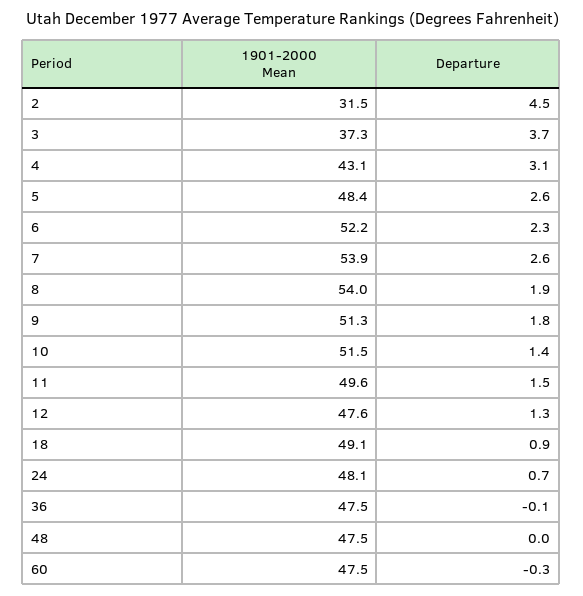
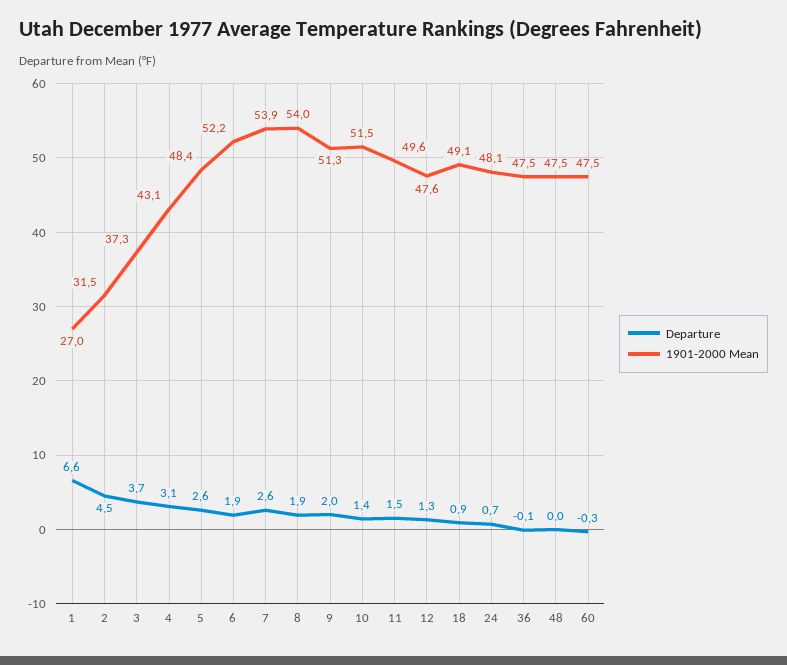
  {
    "1901-2000 Mean": {
      "2": 31.5,
      "3": 37.3,
      "4": 43.1,
      "5": 48.4,
      "6": 52.2,
      "7": 53.9,
      "8": 54,
      "9": 51.3,
      "10": 51.5,
      "11": 49.6,
      "12": 47.6,
      "18": 49.1,
      "24": 48.1,
      "36": 47.5,
      "48": 47.5,
-     "60": 47.5
+     "60": 47.5,
+     "1": 27
    },
    "Departure": {
      "2": 4.5,
      "3": 3.7,
      "4": 3.1,
      "5": 2.6,
-     "6": 2.3,
+     "6": 1.9,
      "7": 2.6,
      "8": 1.9,
-     "9": 1.8,
+     "9": 2,
      "10": 1.4,
      "11": 1.5,
      "12": 1.3,
      "18": 0.9,
      "24": 0.7,
      "36": -0.1,
      "48": 0,
-     "60": -0.3
+     "60": -0.3,
+     "1": 6.6
    }
  }

